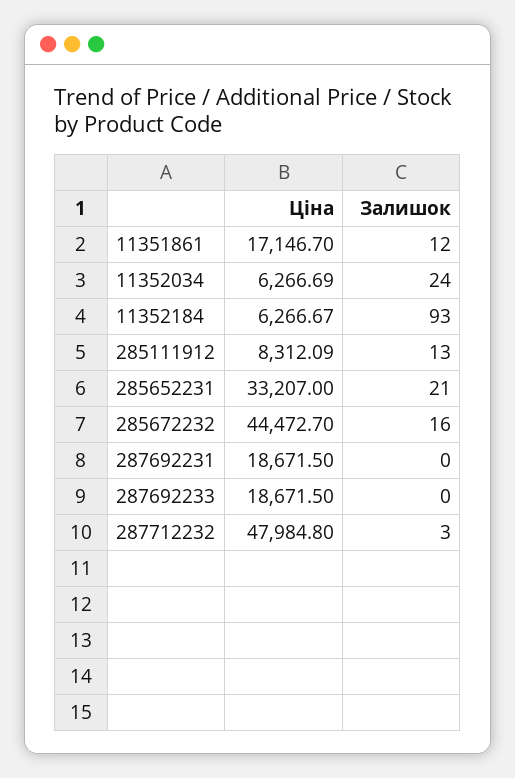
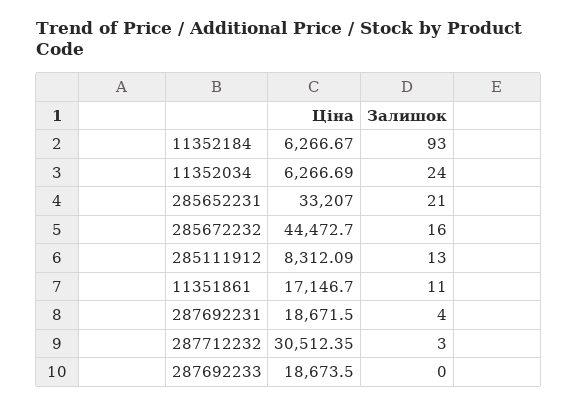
  {
    "Ціна": {
      "11351861": 17146.7,
      "11352034": 6266.69,
      "11352184": 6266.67,
      "285111912": 8312.09,
      "285652231": 33207,
      "285672232": 44472.7,
      "287692231": 18671.5,
-     "287692233": 18671.5,
+     "287692233": 18673.5,
-     "287712232": 47984.8
+     "287712232": 30512.35
    },
    "Залишок": {
-     "11351861": 12,
+     "11351861": 11,
      "11352034": 24,
      "11352184": 93,
      "285111912": 13,
      "285652231": 21,
      "285672232": 16,
-     "287692231": 0,
+     "287692231": 4,
      "287692233": 0,
      "287712232": 3
    }
  }

